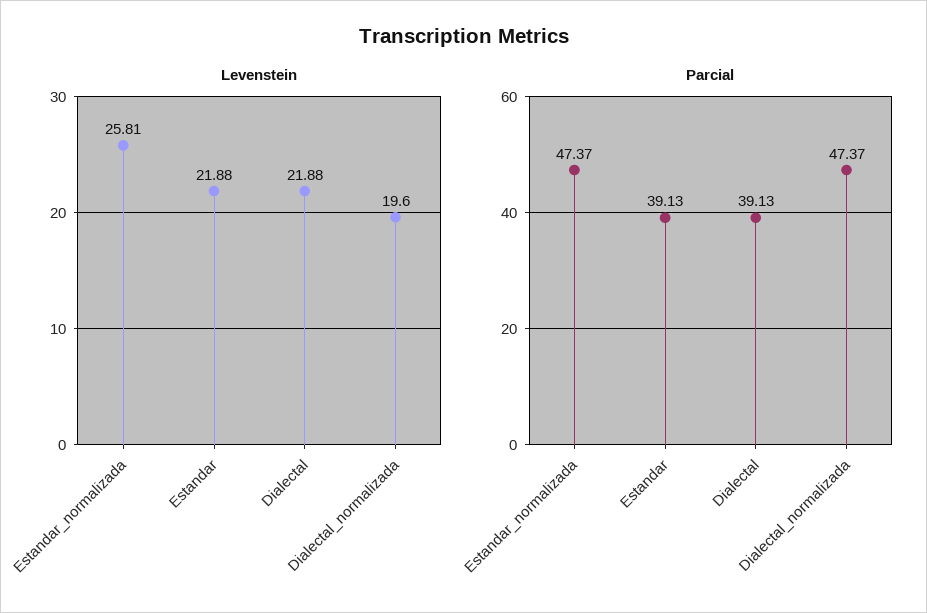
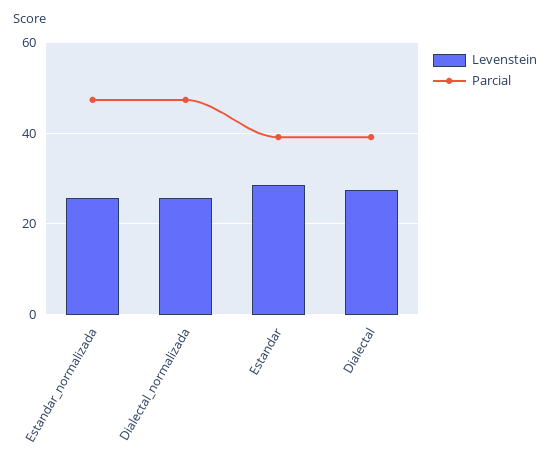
  {
    "Levenstein": {
      "Estandar_normalizada": 25.81,
-     "Estandar": 21.88,
+     "Estandar": 28,
-     "Dialectal": 21.88,
+     "Dialectal": 28,
-     "Dialectal_normalizada": 19.6
+     "Dialectal_normalizada": 26
    },
    "Parcial": {
      "Estandar_normalizada": 47.37,
      "Estandar": 39.13,
      "Dialectal": 39.13,
      "Dialectal_normalizada": 47.37
    }
  }

